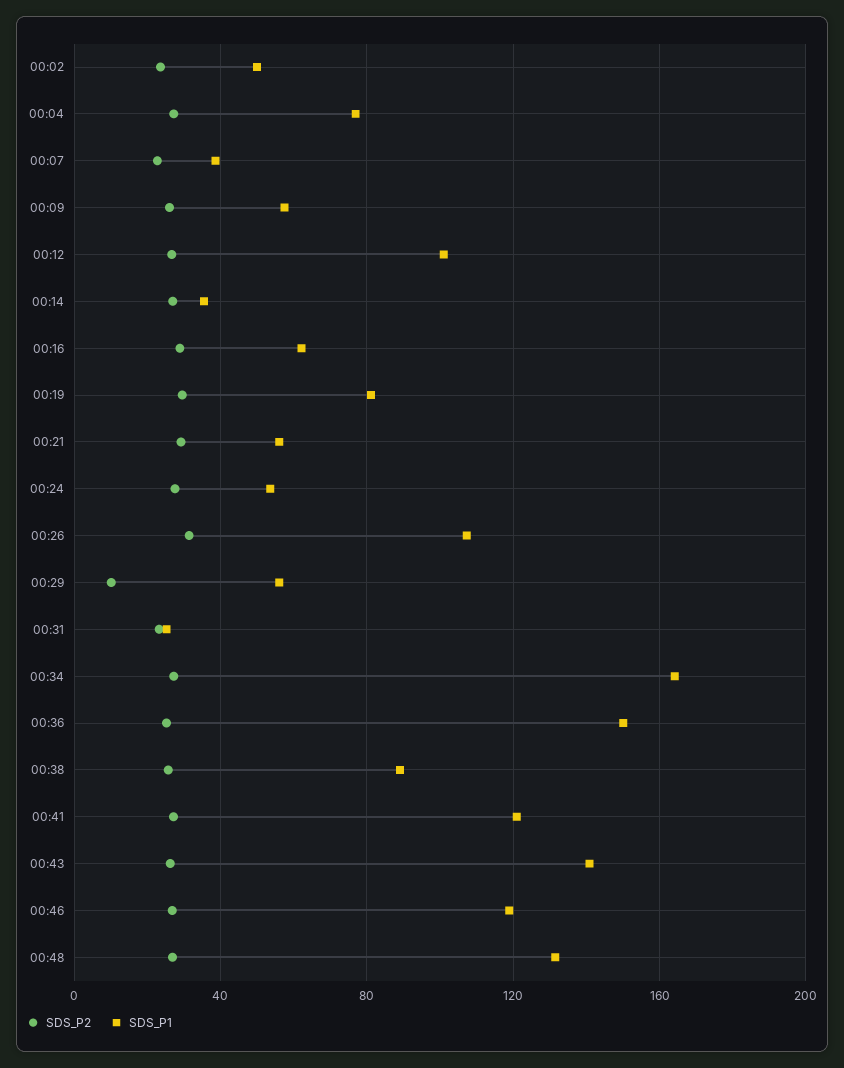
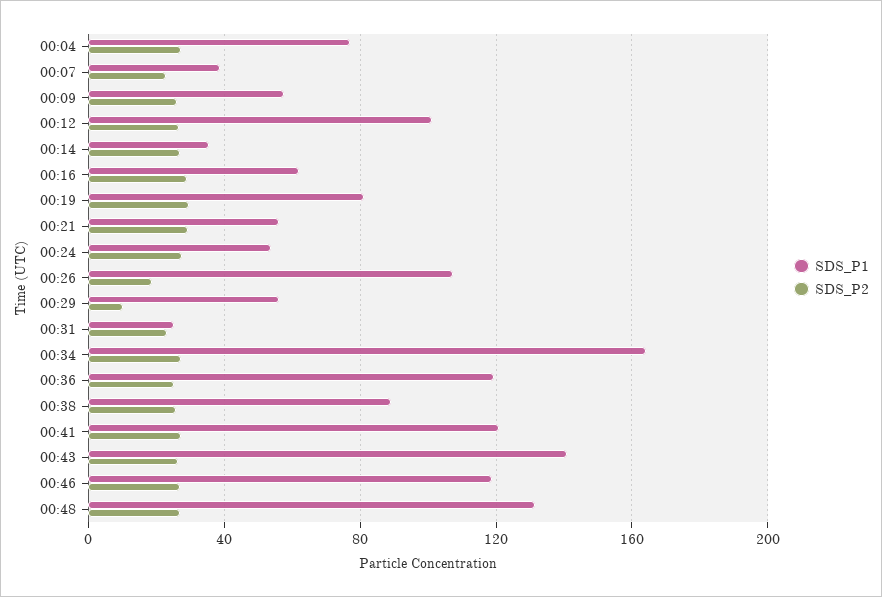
  {
    "SDS_P2": {
-     "00:02": 25,
      "00:04": 25,
      "00:07": 25,
      "00:09": 25,
      "00:12": 25,
      "00:14": 25,
      "00:16": 30,
      "00:19": 30,
      "00:21": 30,
      "00:24": 30,
-     "00:26": 30,
+     "00:26": 20,
      "00:29": 10,
      "00:31": 25,
      "00:34": 25,
      "00:36": 25,
      "00:38": 25,
      "00:41": 25,
      "00:43": 25,
      "00:46": 25,
      "00:48": 25
    },
    "SDS_P1": {
-     "00:02": 50,
      "00:04": 75,
      "00:07": 40,
      "00:09": 60,
      "00:12": 100,
      "00:14": 35,
      "00:16": 60,
      "00:19": 80,
      "00:21": 55,
      "00:24": 55,
      "00:26": 105,
      "00:29": 55,
      "00:31": 25,
      "00:34": 165,
-     "00:36": 150,
+     "00:36": 120,
      "00:38": 90,
      "00:41": 120,
      "00:43": 140,
      "00:46": 120,
      "00:48": 130
    }
  }

